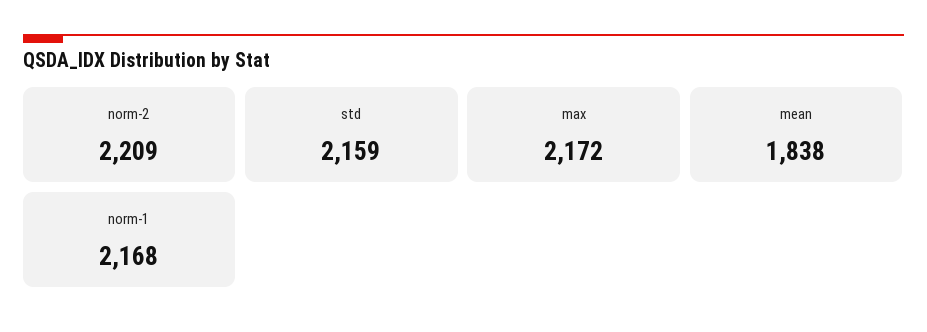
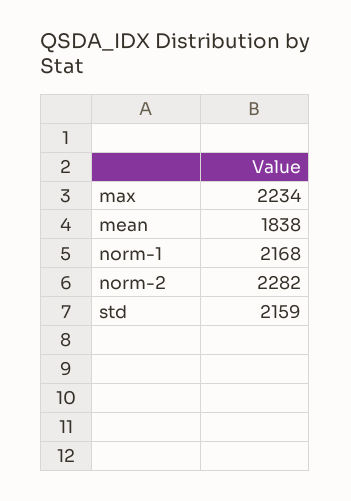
  {
-   "norm-2": 2209,
+   "norm-2": 2282,
    "std": 2159,
-   "max": 2172,
+   "max": 2234,
    "mean": 1838,
    "norm-1": 2168
  }

